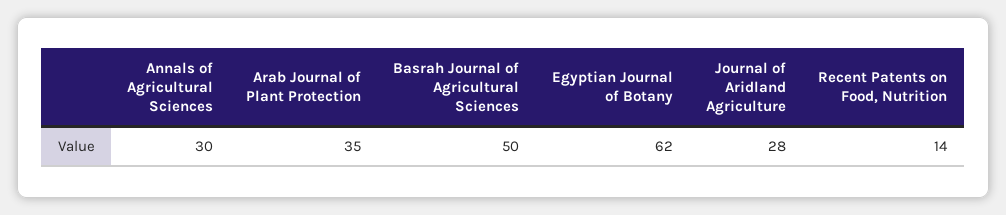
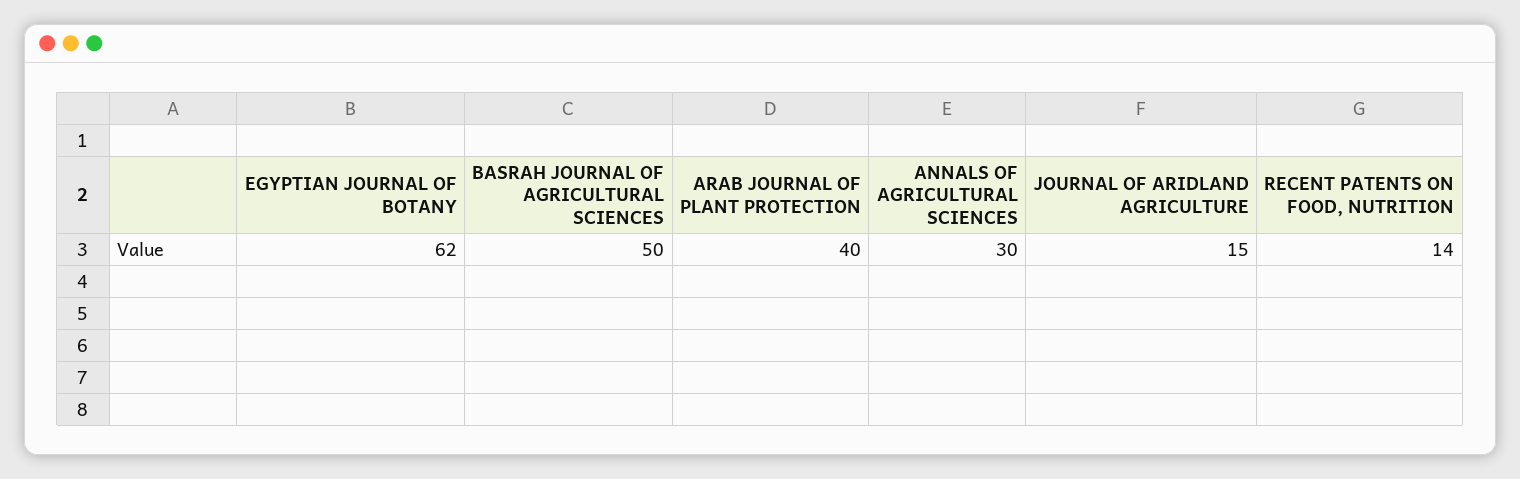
  {
    "Annals of Agricultural Sciences": 30,
-   "Arab Journal of Plant Protection": 35,
+   "Arab Journal of Plant Protection": 40,
    "Basrah Journal of Agricultural Sciences": 50,
    "Egyptian Journal of Botany": 62,
-   "Journal of Aridland Agriculture": 28,
+   "Journal of Aridland Agriculture": 15,
    "Recent Patents on Food, Nutrition": 14
  }

